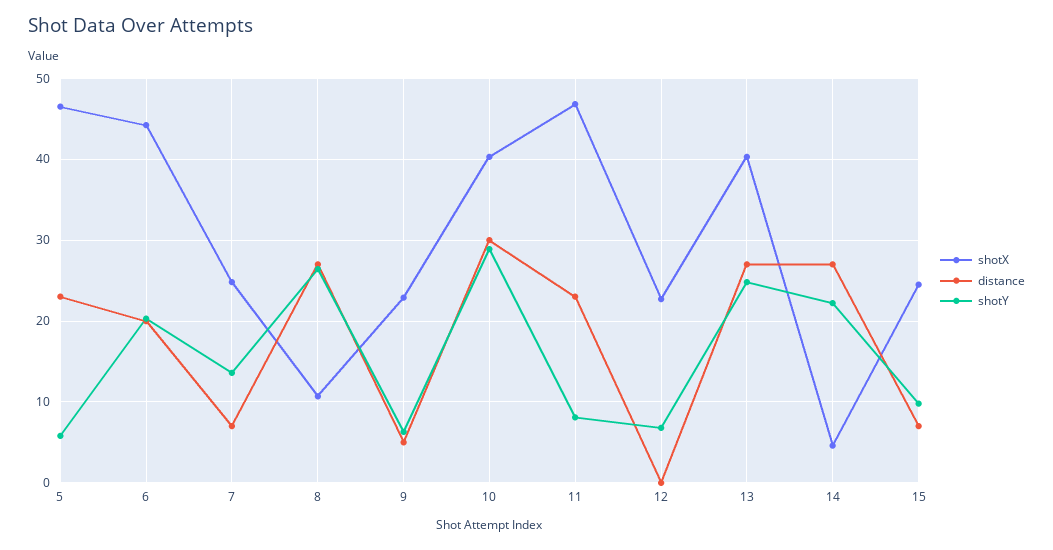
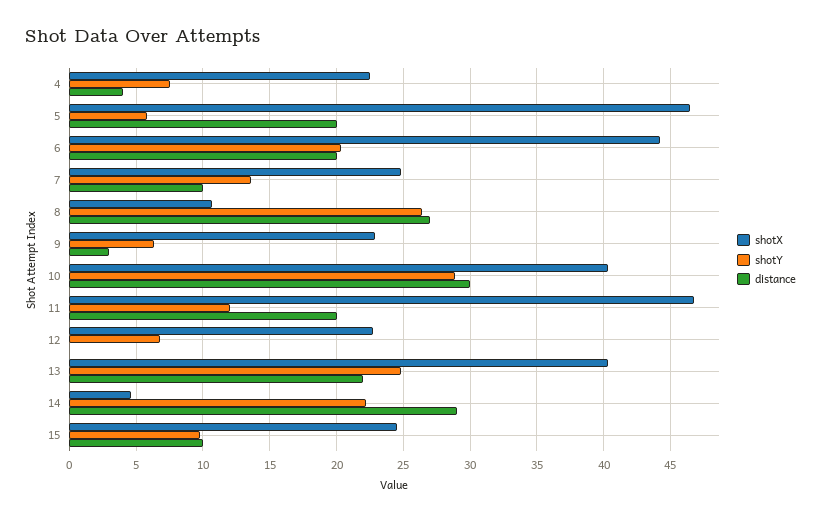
  {
    "shotX": {
      "5": 46.5,
      "6": 44,
      "7": 25,
      "8": 10.5,
      "9": 23,
      "10": 40.5,
      "11": 47,
      "12": 22.5,
      "13": 40.5,
      "14": 4.5,
-     "15": 24.5
+     "15": 24.5,
+     "4": 22.5
    },
    "distance": {
-     "5": 23,
+     "5": 20,
      "6": 20,
-     "7": 7,
+     "7": 10,
      "8": 27,
-     "9": 5,
+     "9": 3,
      "10": 30,
-     "11": 23,
+     "11": 20,
      "12": 0,
-     "13": 27,
+     "13": 22,
-     "14": 27,
+     "14": 29,
-     "15": 7
+     "15": 10,
+     "4": 4
    },
    "shotY": {
      "5": 6,
      "6": 20.5,
      "7": 13.5,
      "8": 26.5,
      "9": 6.5,
      "10": 29,
-     "11": 8,
+     "11": 12,
      "12": 7,
      "13": 25,
      "14": 22,
-     "15": 10
+     "15": 10,
+     "4": 7.5
    }
  }

